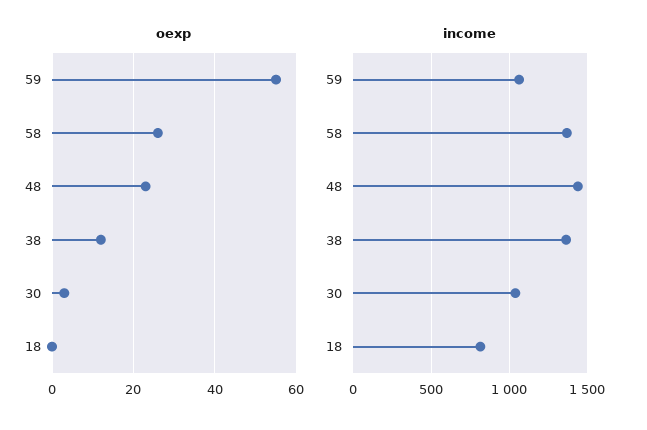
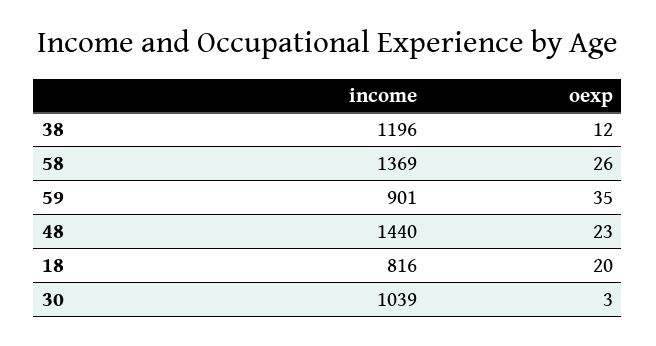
  {
    "oexp": {
-     "59": 55,
+     "59": 35,
      "58": 26,
      "48": 23,
      "38": 12,
      "30": 3,
-     "18": 0
+     "18": 20
    },
    "income": {
-     "59": 1050,
+     "59": 901,
      "58": 1369,
      "48": 1440,
-     "38": 1350,
+     "38": 1196,
      "30": 1039,
      "18": 816
    }
  }

